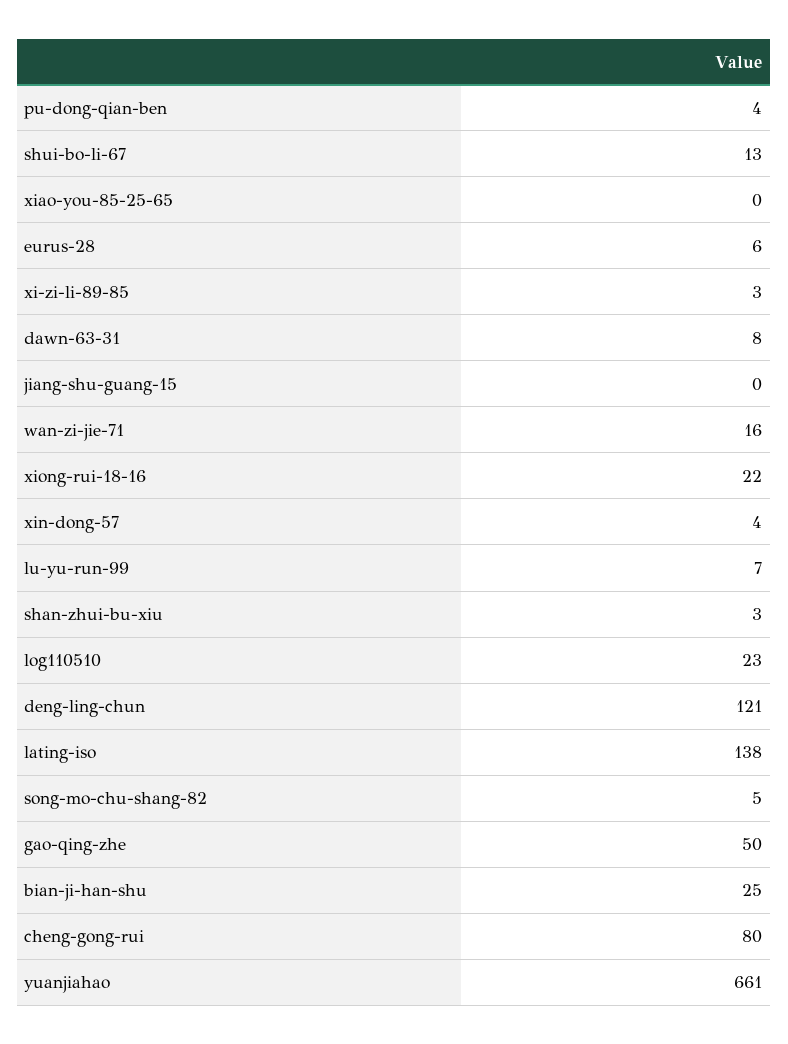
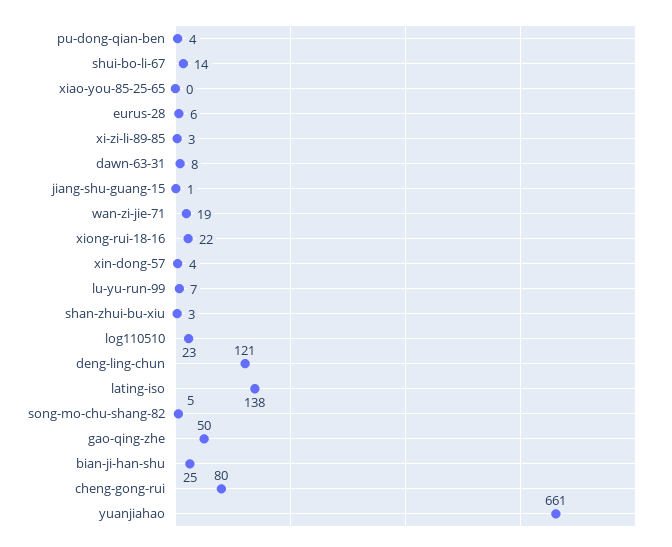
  {
    "pu-dong-qian-ben": 4,
-   "shui-bo-li-67": 13,
+   "shui-bo-li-67": 14,
    "xiao-you-85-25-65": 0,
    "eurus-28": 6,
    "xi-zi-li-89-85": 3,
    "dawn-63-31": 8,
-   "jiang-shu-guang-15": 0,
+   "jiang-shu-guang-15": 1,
-   "wan-zi-jie-71": 16,
+   "wan-zi-jie-71": 19,
    "xiong-rui-18-16": 22,
    "xin-dong-57": 4,
    "lu-yu-run-99": 7,
    "shan-zhui-bu-xiu": 3,
    "log110510": 23,
    "deng-ling-chun": 121,
    "lating-iso": 138,
    "song-mo-chu-shang-82": 5,
    "gao-qing-zhe": 50,
    "bian-ji-han-shu": 25,
    "cheng-gong-rui": 80,
    "yuanjiahao": 661
  }

